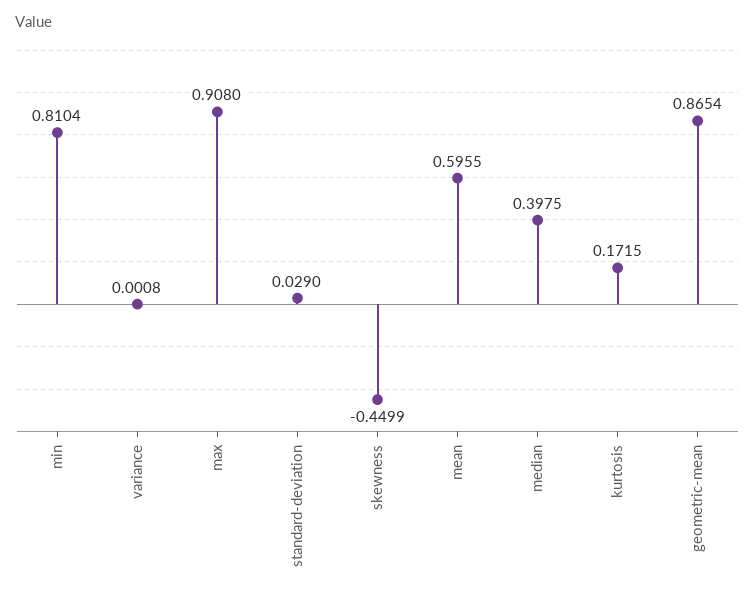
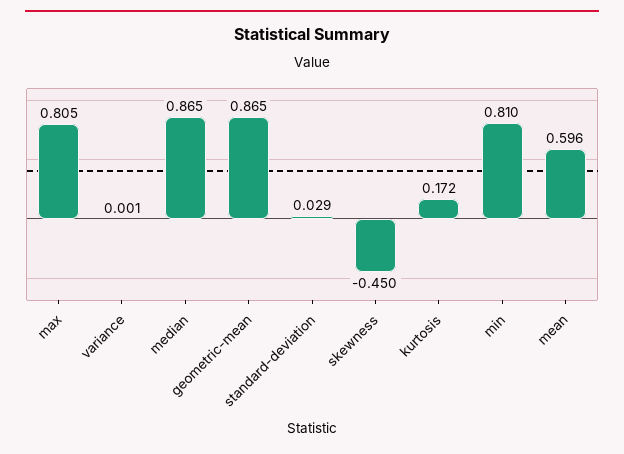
  {
    "min": 0.8104,
    "variance": 0.0008,
-   "max": 0.908,
+   "max": 0.805,
    "standard-deviation": 0.029,
    "skewness": -0.4499,
    "mean": 0.5955,
-   "median": 0.3975,
+   "median": 0.865,
    "kurtosis": 0.1715,
    "geometric-mean": 0.8654
  }

